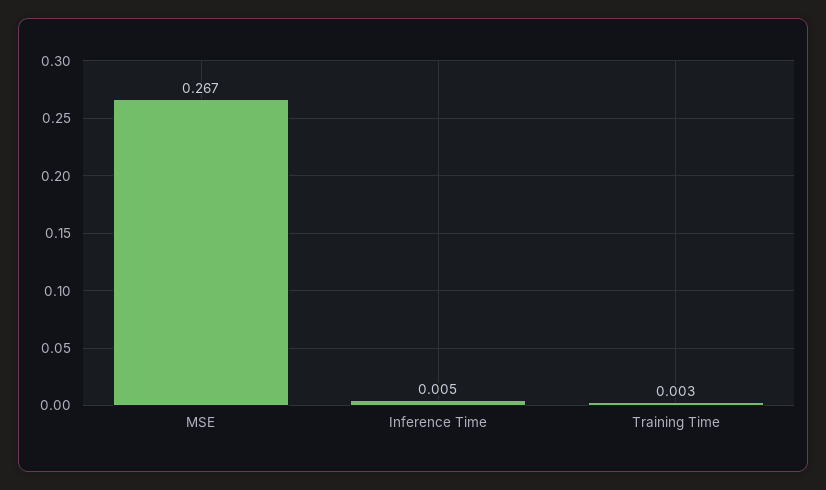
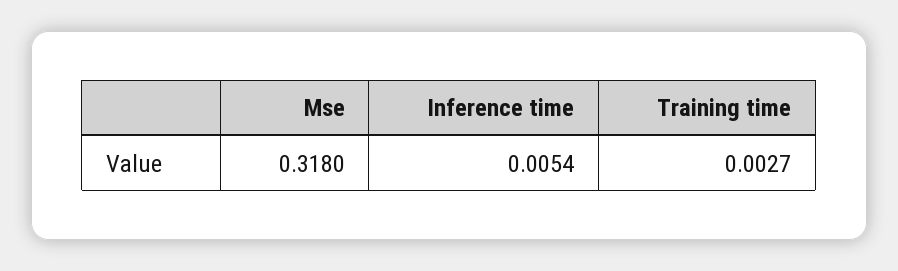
  {
-   "MSE": 0.267,
+   "MSE": 0.318,
    "Inference Time": 0.0054,
    "Training Time": 0.0027
  }

